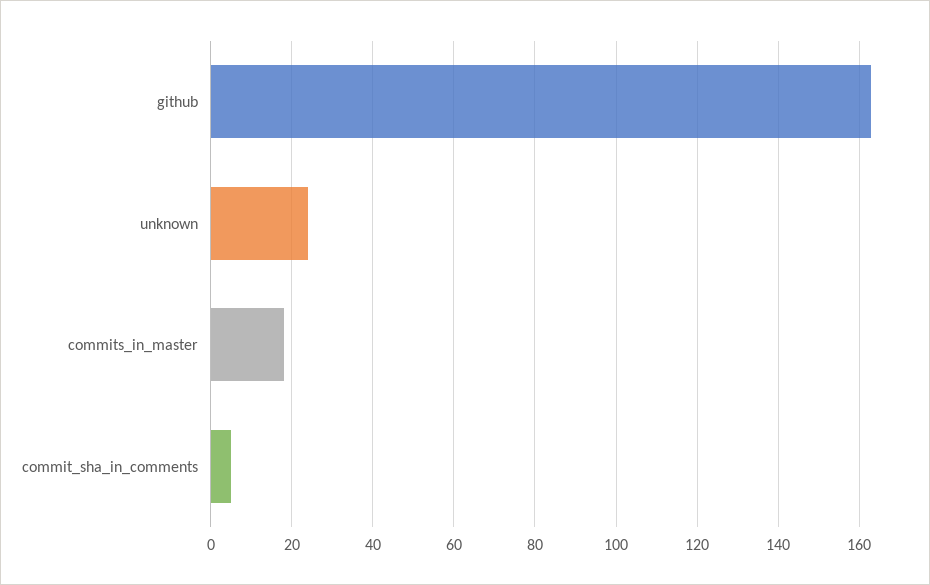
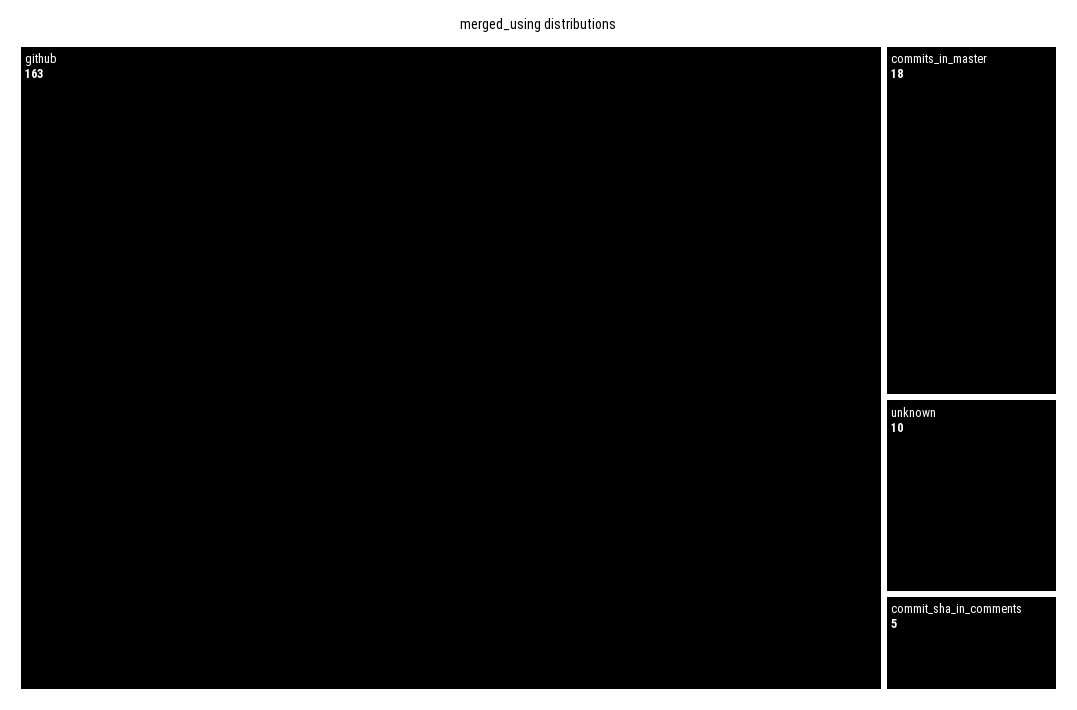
  {
    "github": 163,
-   "unknown": 25,
+   "unknown": 10,
    "commits_in_master": 18,
    "commit_sha_in_comments": 5
  }

